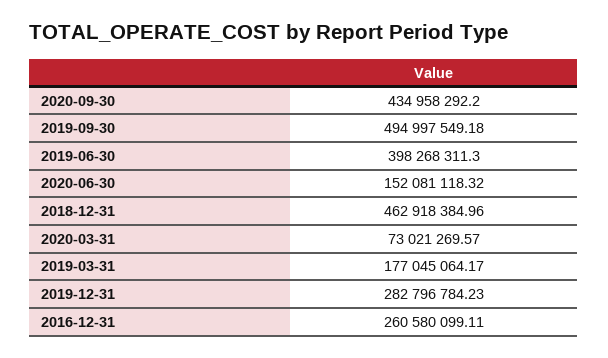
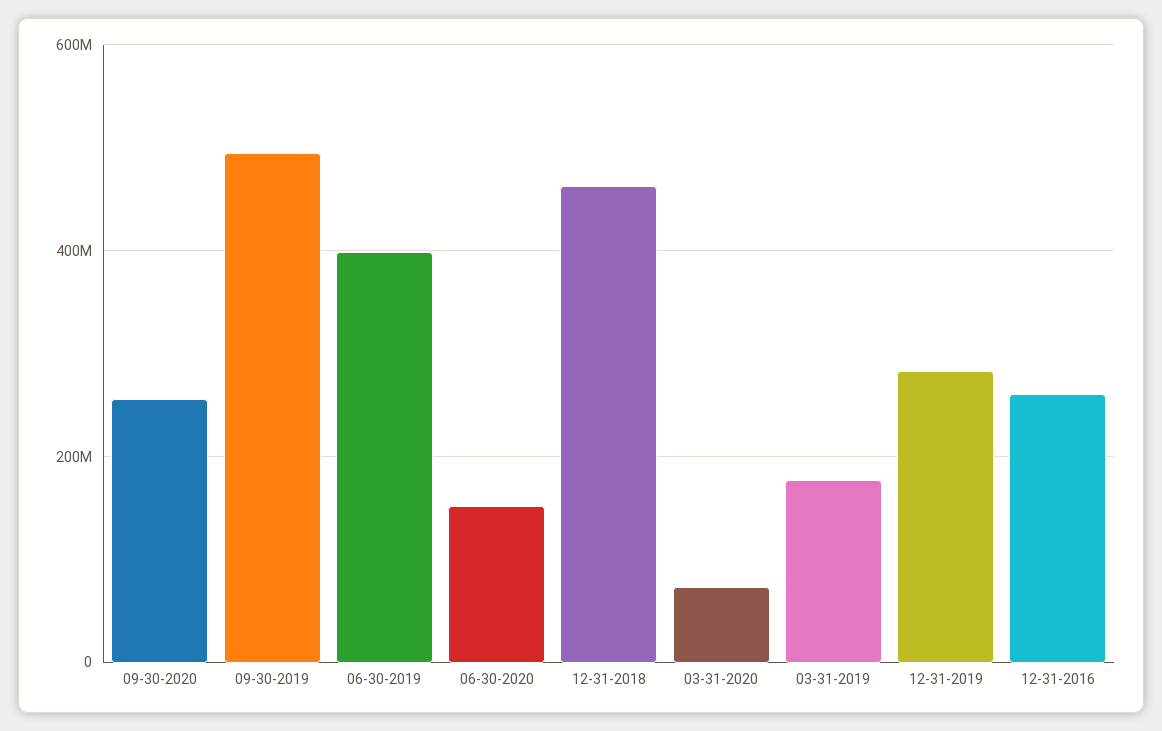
  {
-   "2020-09-30": 434958292.2,
+   "2020-09-30": 260000000,
    "2019-09-30": 494997549.18,
    "2019-06-30": 398268311.3,
    "2020-06-30": 152081118.32,
    "2018-12-31": 462918384.96,
    "2020-03-31": 73021269.57,
    "2019-03-31": 177045064.17,
    "2019-12-31": 282796784.23,
    "2016-12-31": 260580099.11
  }

